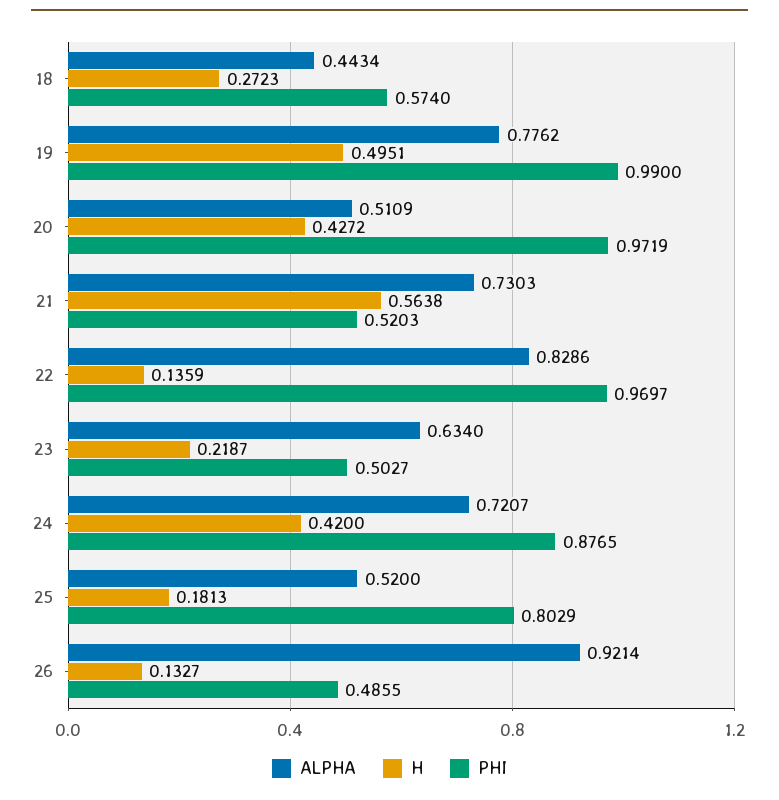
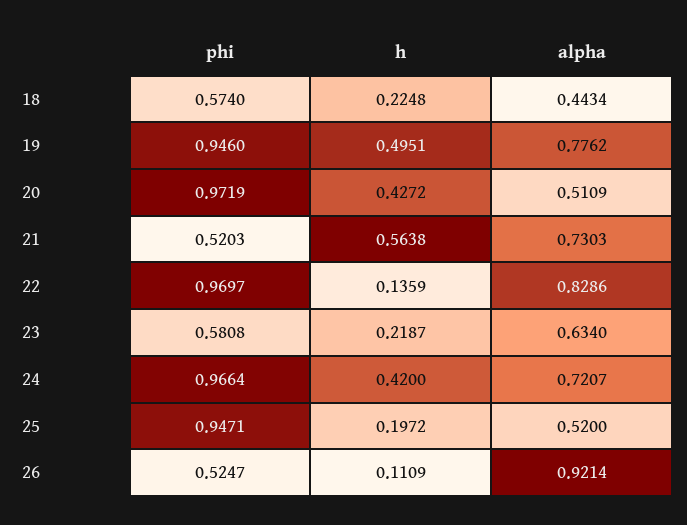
  {
    "ALPHA": {
      "18": 0.4434,
      "19": 0.7762,
      "20": 0.5109,
      "21": 0.7303,
      "22": 0.8286,
      "23": 0.634,
      "24": 0.7207,
      "25": 0.52,
      "26": 0.9214
    },
    "H": {
-     "18": 0.2723,
+     "18": 0.2248,
      "19": 0.4951,
      "20": 0.4272,
      "21": 0.5638,
      "22": 0.1359,
      "23": 0.2187,
      "24": 0.42,
-     "25": 0.1813,
+     "25": 0.1972,
-     "26": 0.1327
+     "26": 0.1109
    },
    "PHI": {
      "18": 0.574,
-     "19": 0.99,
+     "19": 0.946,
      "20": 0.9719,
      "21": 0.5203,
      "22": 0.9697,
-     "23": 0.5027,
+     "23": 0.5808,
-     "24": 0.8765,
+     "24": 0.9664,
-     "25": 0.8029,
+     "25": 0.9471,
-     "26": 0.4855
+     "26": 0.5247
    }
  }

